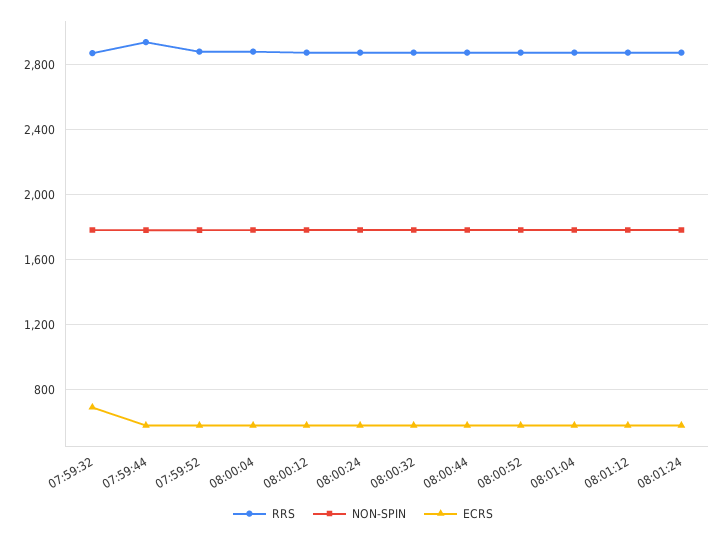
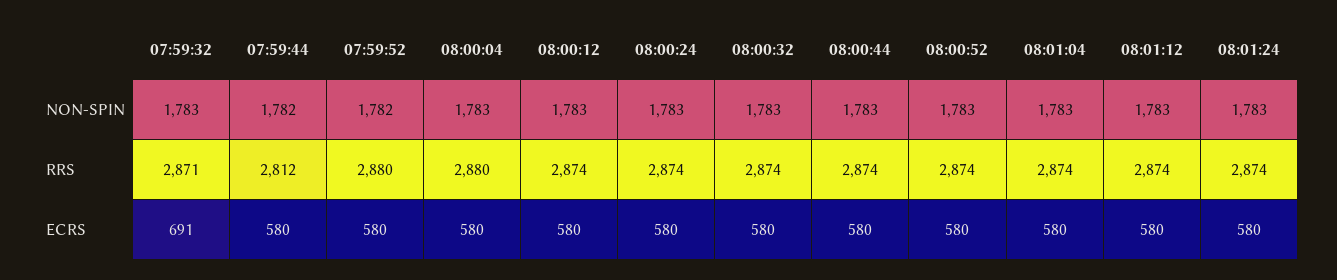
  {
    "RRS": {
      "07:59:32": 2871,
-     "07:59:44": 2950,
+     "07:59:44": 2812,
      "07:59:52": 2880,
      "08:00:04": 2880,
      "08:00:12": 2874,
      "08:00:24": 2874,
      "08:00:32": 2874,
      "08:00:44": 2874,
      "08:00:52": 2874,
      "08:01:04": 2874,
      "08:01:12": 2874,
      "08:01:24": 2874
    },
    "NON-SPIN": {
      "07:59:32": 1783,
      "07:59:44": 1782,
      "07:59:52": 1782,
      "08:00:04": 1783,
      "08:00:12": 1783,
      "08:00:24": 1783,
      "08:00:32": 1783,
      "08:00:44": 1783,
      "08:00:52": 1783,
      "08:01:04": 1783,
      "08:01:12": 1783,
      "08:01:24": 1783
    },
    "ECRS": {
      "07:59:32": 691,
      "07:59:44": 580,
      "07:59:52": 580,
      "08:00:04": 580,
      "08:00:12": 580,
      "08:00:24": 580,
      "08:00:32": 580,
      "08:00:44": 580,
      "08:00:52": 580,
      "08:01:04": 580,
      "08:01:12": 580,
      "08:01:24": 580
    }
  }

